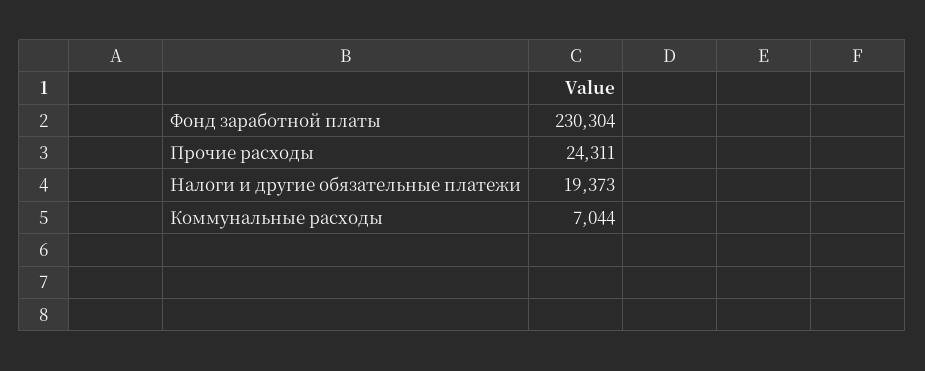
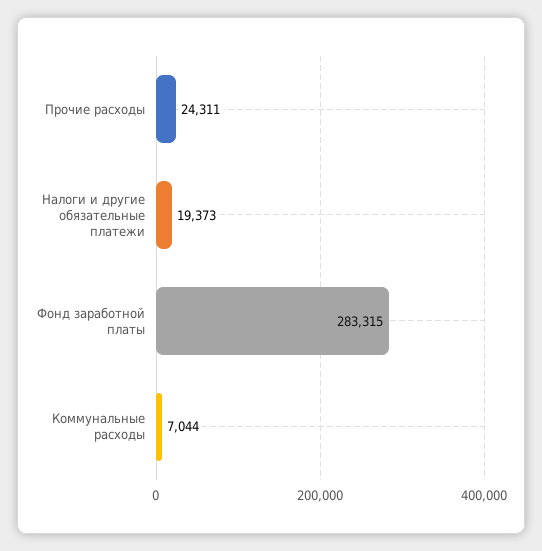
  {
-   "Фонд заработной платы": 230304,
+   "Фонд заработной платы": 283315,
    "Прочие расходы": 24311,
    "Налоги и другие обязательные платежи": 19373,
    "Коммунальные расходы": 7044
  }

